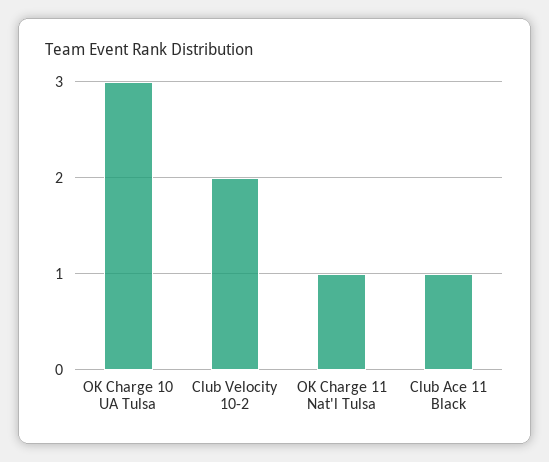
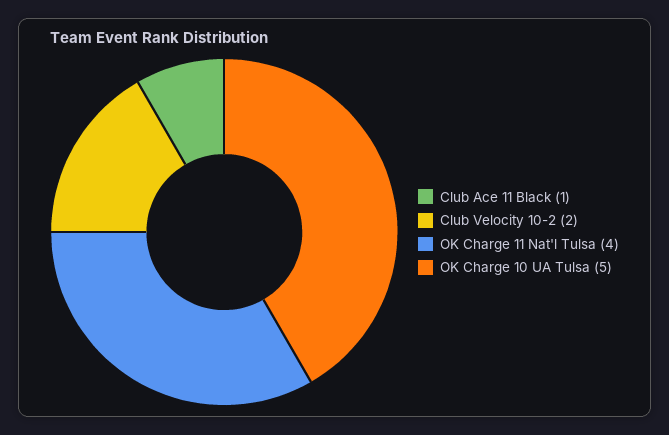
  {
-   "OK Charge 10 UA Tulsa": 3,
+   "OK Charge 10 UA Tulsa": 5,
    "Club Velocity 10-2": 2,
-   "OK Charge 11 Nat'l Tulsa": 1,
+   "OK Charge 11 Nat'l Tulsa": 4,
    "Club Ace 11 Black": 1
  }

